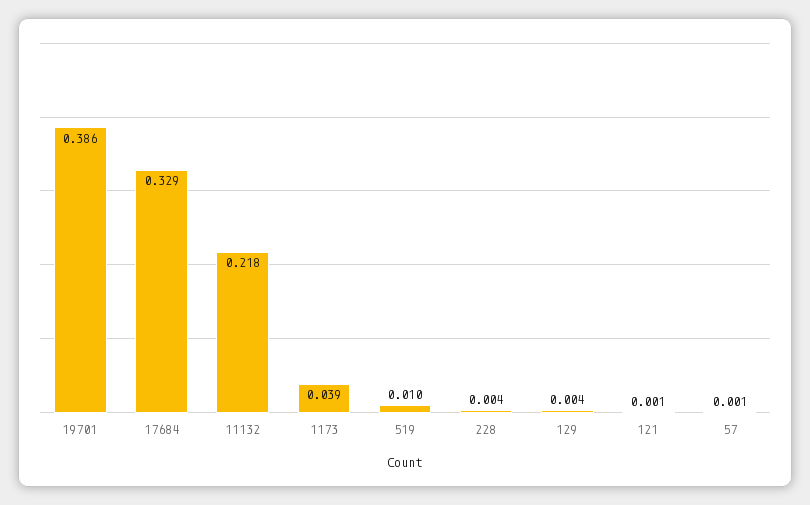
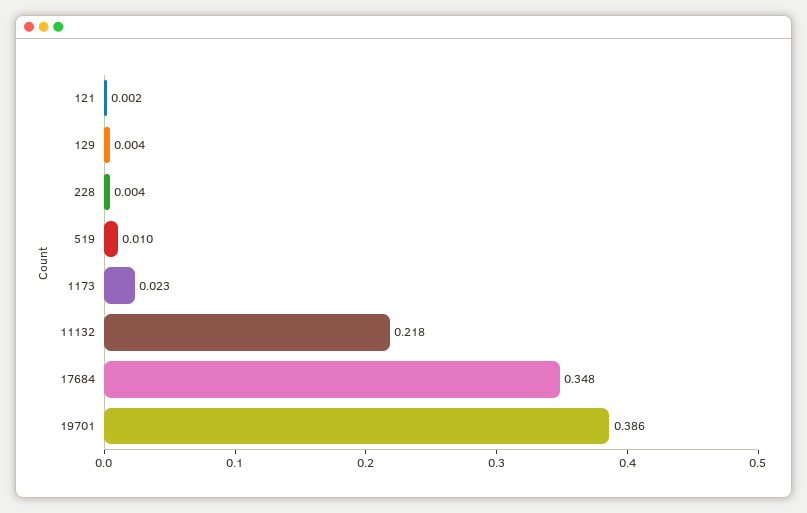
  {
    "19701": 0.386,
-   "17684": 0.329,
+   "17684": 0.348,
    "11132": 0.218,
-   "1173": 0.039,
+   "1173": 0.023,
    "519": 0.01,
    "228": 0.004,
    "129": 0.004,
-   "121": 0.001,
+   "121": 0.002
-   "57": 0.001
  }

